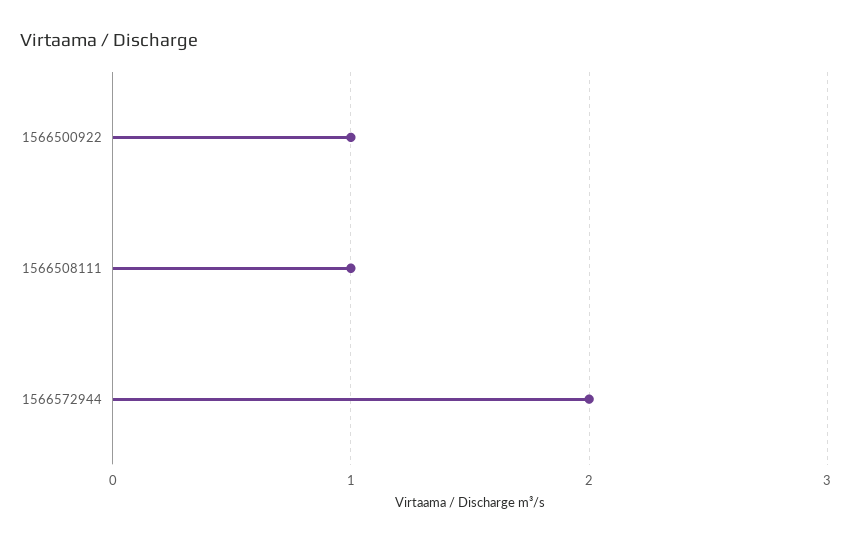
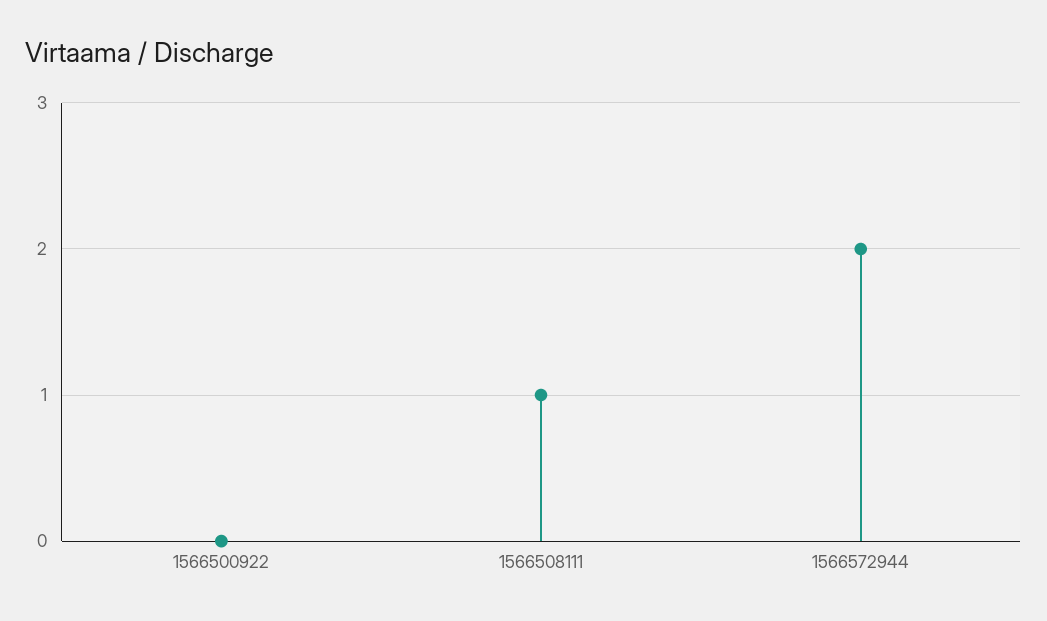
  {
-   "1566500922": 1,
+   "1566500922": 0,
    "1566508111": 1,
    "1566572944": 2
  }

